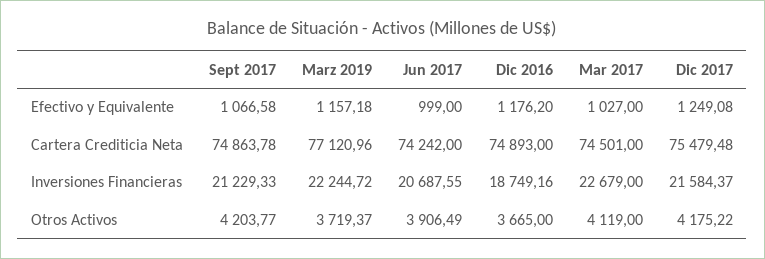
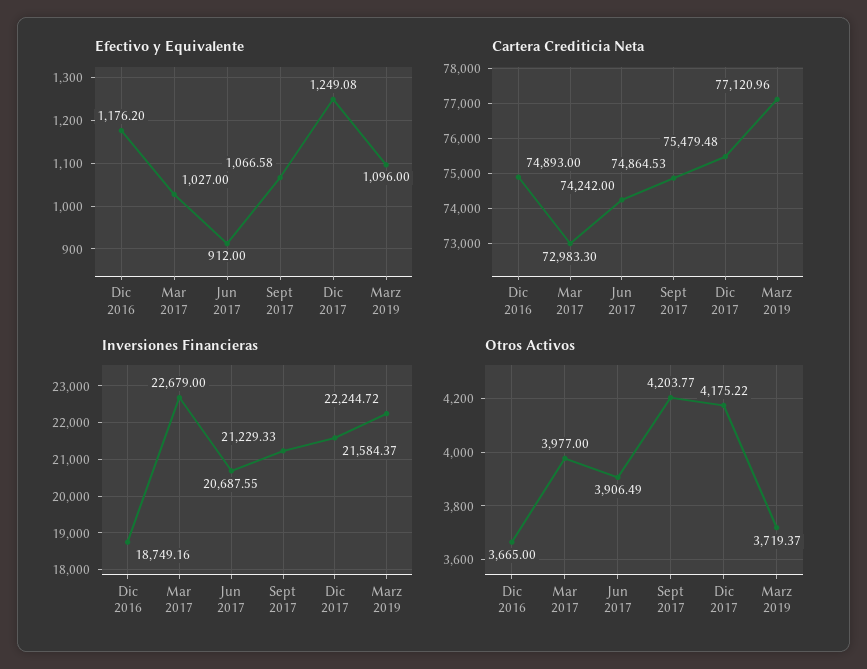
  {
    "Efectivo y Equivalente": {
      "Sept 2017": 1066.58,
-     "Marz 2019": 1157.18,
+     "Marz 2019": 1096,
-     "Jun 2017": 999,
+     "Jun 2017": 912,
      "Dic 2016": 1176.2,
      "Mar 2017": 1027,
      "Dic 2017": 1249.08
    },
    "Cartera Crediticia Neta": {
-     "Sept 2017": 74863.78,
+     "Sept 2017": 74864.53,
      "Marz 2019": 77120.96,
      "Jun 2017": 74242,
      "Dic 2016": 74893,
-     "Mar 2017": 74501,
+     "Mar 2017": 72983.3,
      "Dic 2017": 75479.48
    },
    "Inversiones Financieras": {
      "Sept 2017": 21229.33,
      "Marz 2019": 22244.72,
      "Jun 2017": 20687.55,
      "Dic 2016": 18749.16,
      "Mar 2017": 22679,
      "Dic 2017": 21584.37
    },
    "Otros Activos": {
      "Sept 2017": 4203.77,
      "Marz 2019": 3719.37,
      "Jun 2017": 3906.49,
      "Dic 2016": 3665,
-     "Mar 2017": 4119,
+     "Mar 2017": 3977,
      "Dic 2017": 4175.22
    }
  }

